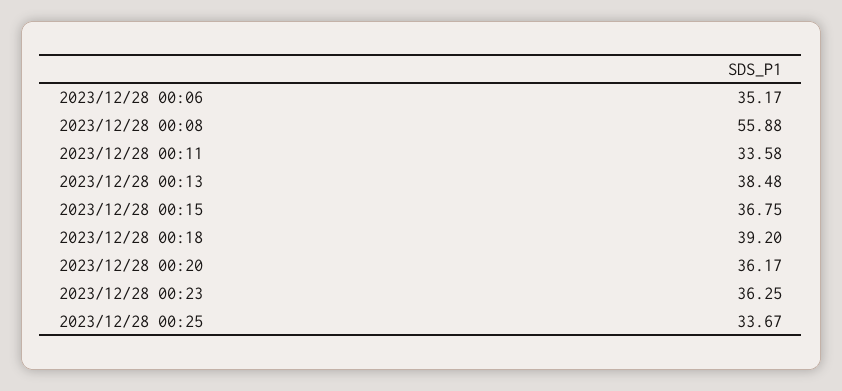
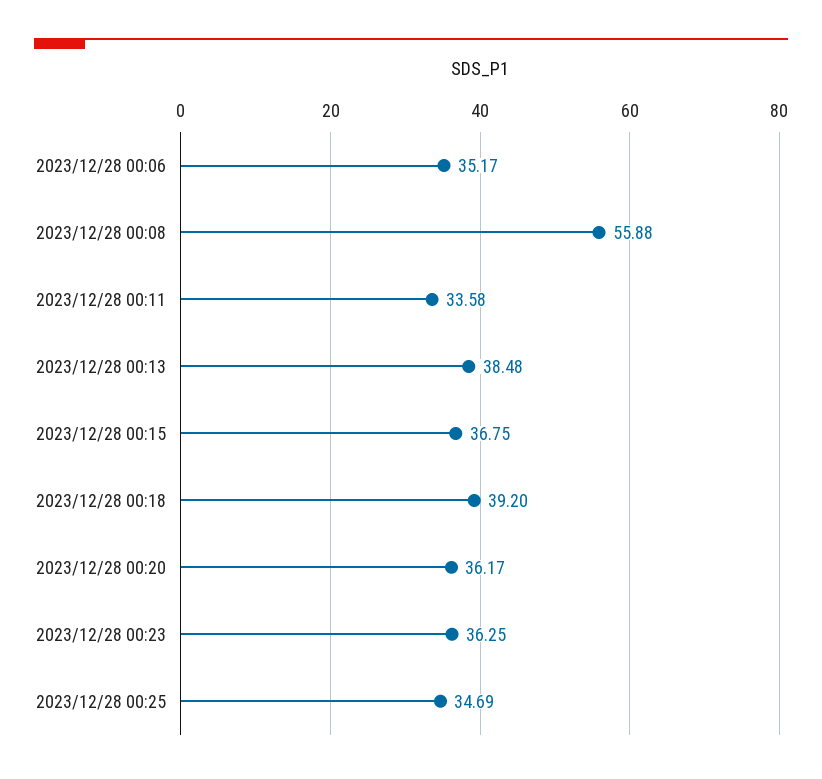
  {
    "2023/12/28 00:06": 35.17,
    "2023/12/28 00:08": 55.88,
    "2023/12/28 00:11": 33.58,
    "2023/12/28 00:13": 38.48,
    "2023/12/28 00:15": 36.75,
    "2023/12/28 00:18": 39.2,
    "2023/12/28 00:20": 36.17,
    "2023/12/28 00:23": 36.25,
-   "2023/12/28 00:25": 33.67
+   "2023/12/28 00:25": 34.69
  }

